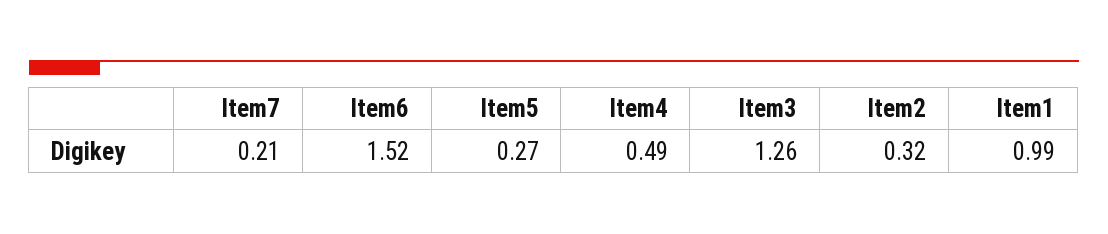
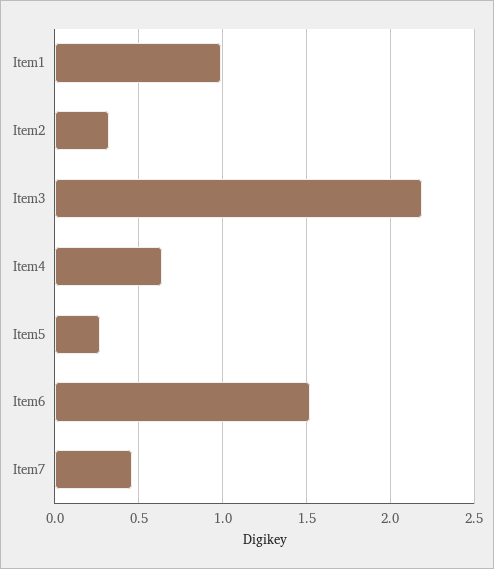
  {
-   "Item7": 0.21,
+   "Item7": 0.45,
    "Item6": 1.52,
    "Item5": 0.27,
-   "Item4": 0.49,
+   "Item4": 0.65,
-   "Item3": 1.26,
+   "Item3": 2.2,
    "Item2": 0.32,
    "Item1": 0.99
  }

